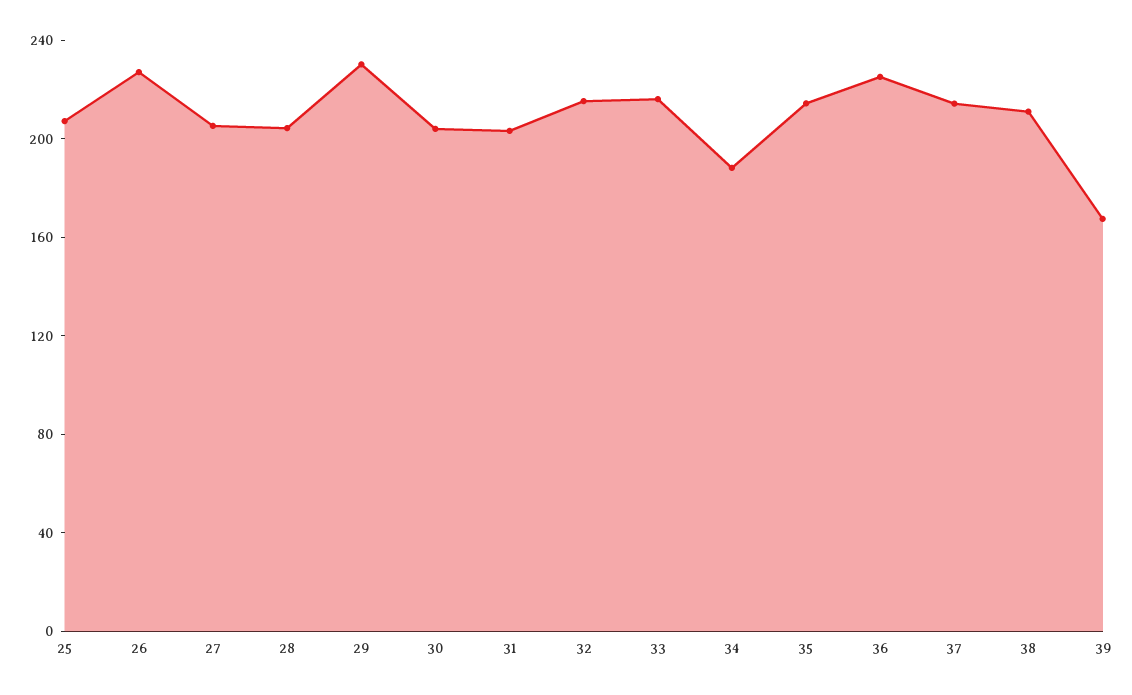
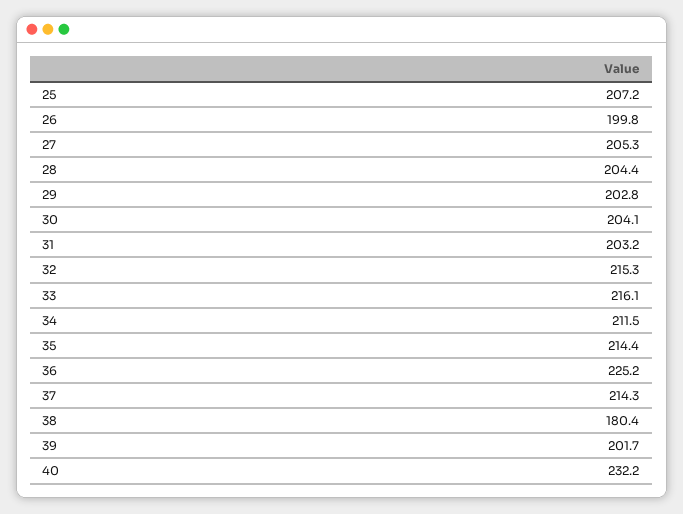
  {
    "25": 207.2,
-   "26": 230,
+   "26": 199.8,
    "27": 205.3,
    "28": 204.4,
-   "29": 230,
+   "29": 202.8,
    "30": 204.1,
    "31": 203.2,
    "32": 215.3,
    "33": 216.1,
-   "34": 190,
+   "34": 211.5,
    "35": 214.4,
    "36": 225.2,
    "37": 214.3,
-   "38": 210,
+   "38": 180.4,
-   "39": 170
+   "39": 201.7,
+   "40": 232.2
  }

